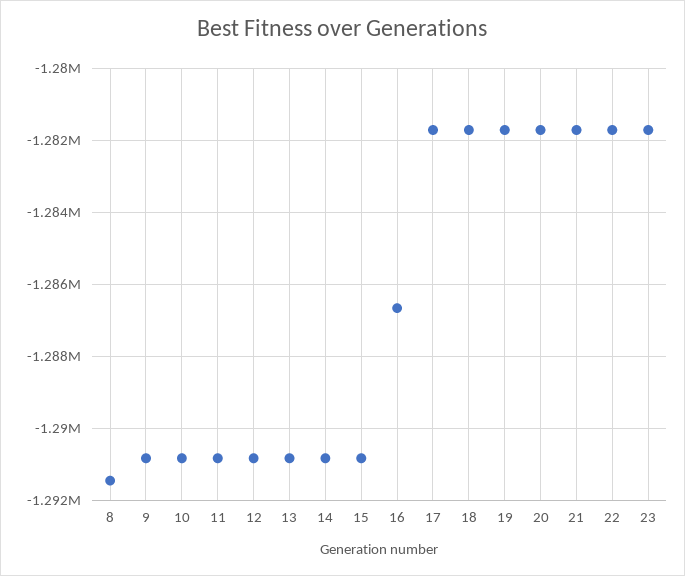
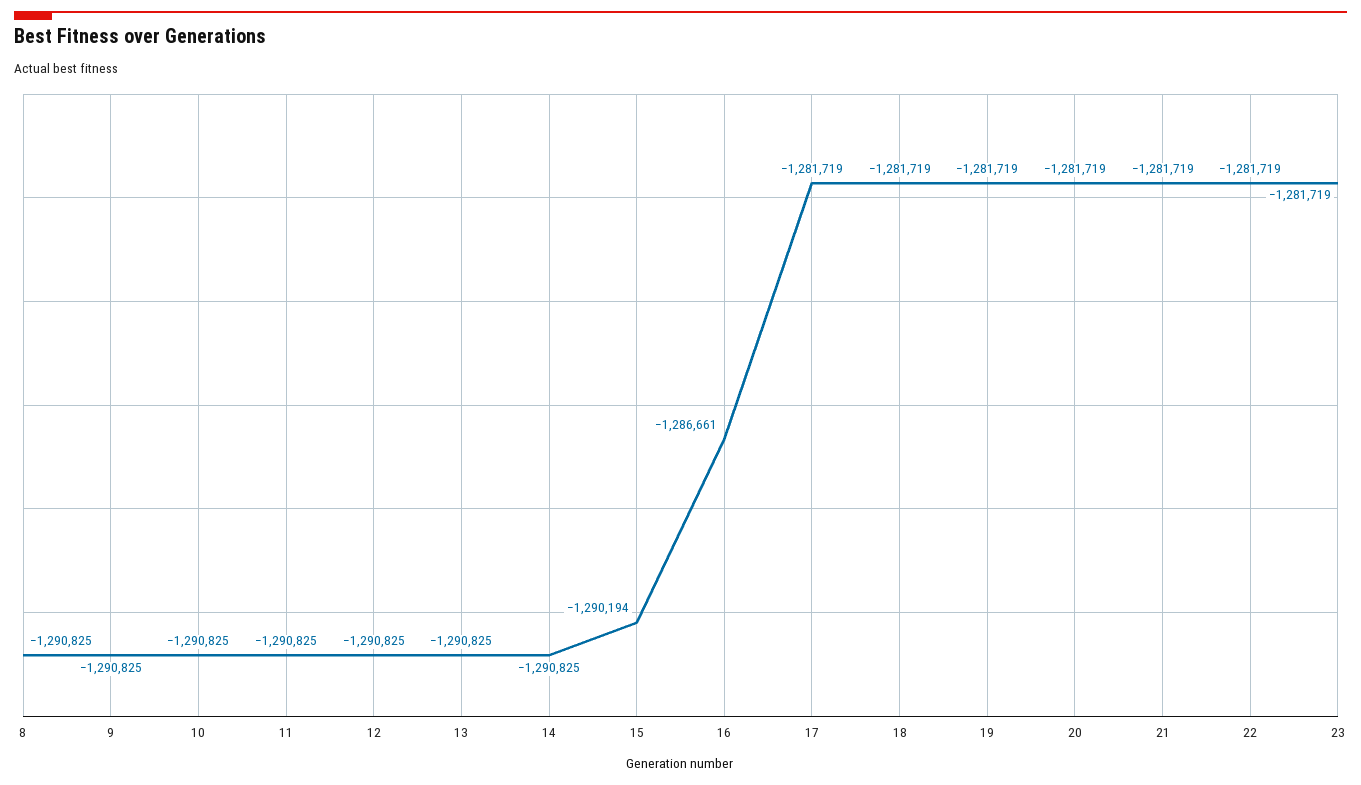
  {
-   "8": -1291400,
+   "8": -1290825,
    "9": -1290825,
    "10": -1290825,
    "11": -1290825,
    "12": -1290825,
    "13": -1290825,
    "14": -1290825,
-   "15": -1290800,
+   "15": -1290194,
    "16": -1286661,
    "17": -1281719,
    "18": -1281719,
    "19": -1281719,
    "20": -1281719,
    "21": -1281719,
    "22": -1281719,
    "23": -1281719
  }

